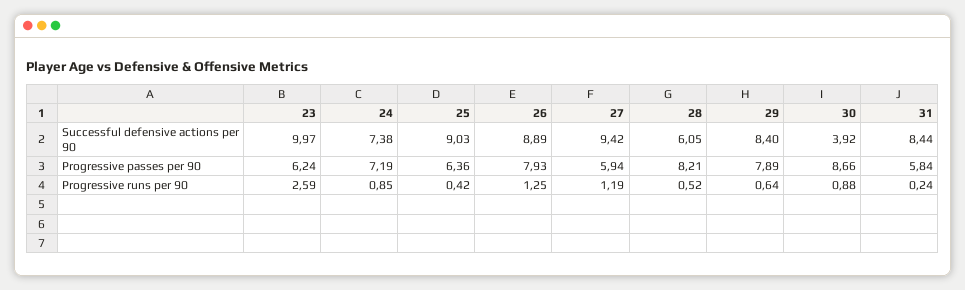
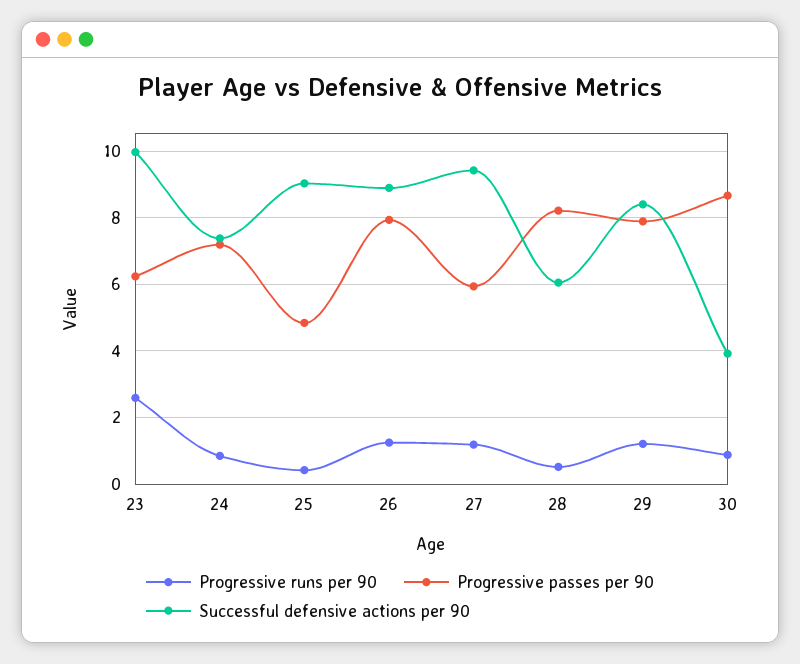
  {
    "Successful defensive actions per 90": {
      "23": 9.97,
      "24": 7.38,
      "25": 9.03,
      "26": 8.89,
      "27": 9.42,
      "28": 6.05,
      "29": 8.4,
-     "30": 3.92,
+     "30": 3.92
-     "31": 8.44
    },
    "Progressive passes per 90": {
      "23": 6.24,
      "24": 7.19,
-     "25": 6.36,
+     "25": 4.8,
      "26": 7.93,
      "27": 5.94,
      "28": 8.21,
      "29": 7.89,
-     "30": 8.66,
+     "30": 8.66
-     "31": 5.84
    },
    "Progressive runs per 90": {
      "23": 2.59,
      "24": 0.85,
      "25": 0.42,
      "26": 1.25,
      "27": 1.19,
      "28": 0.52,
-     "29": 0.64,
+     "29": 1.2,
-     "30": 0.88,
+     "30": 0.88
-     "31": 0.24
    }
  }

